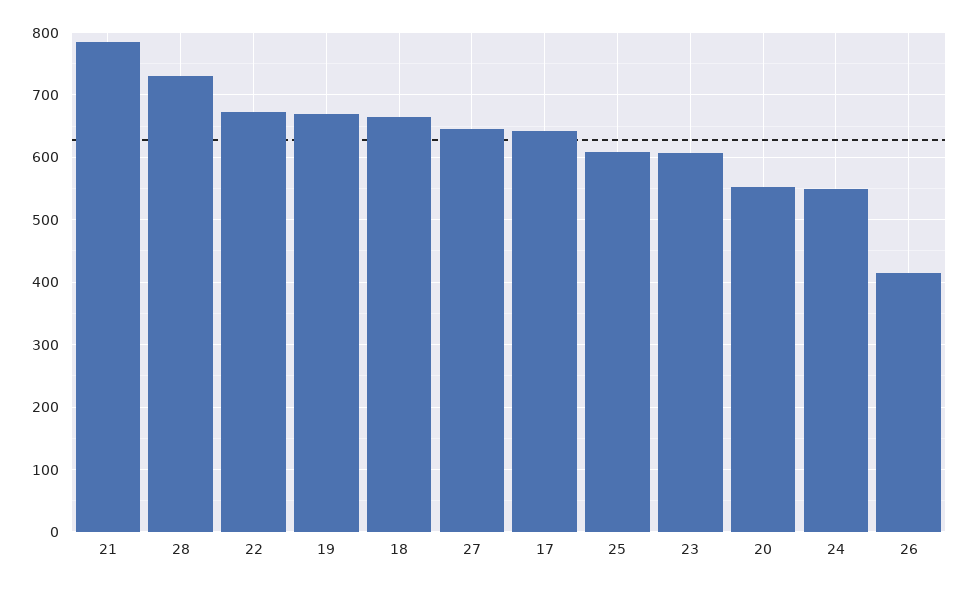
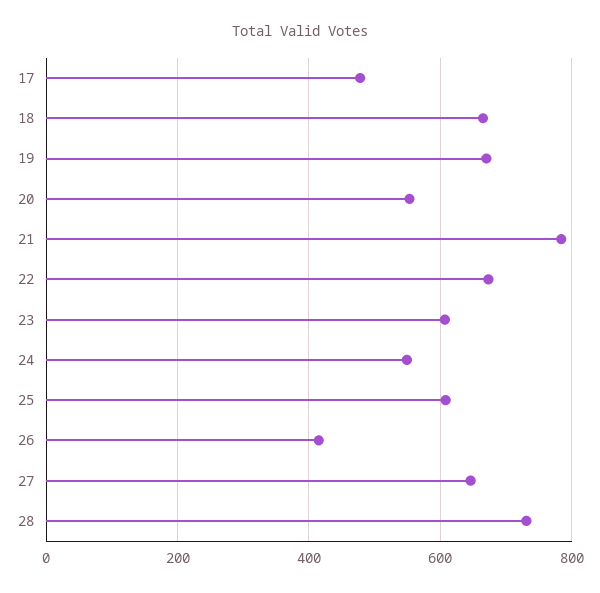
  {
    "21": 780,
    "28": 730,
    "22": 670,
    "19": 670,
    "18": 670,
    "27": 650,
-   "17": 640,
+   "17": 480,
    "25": 610,
    "23": 610,
    "20": 550,
    "24": 550,
    "26": 420
  }

